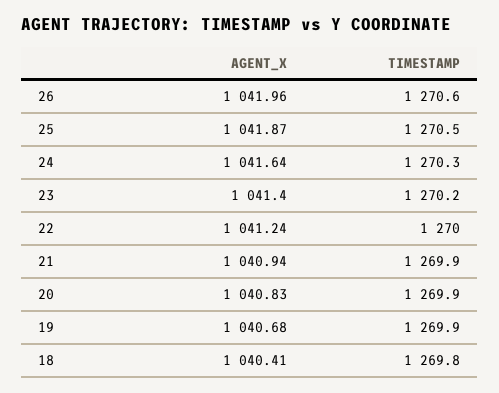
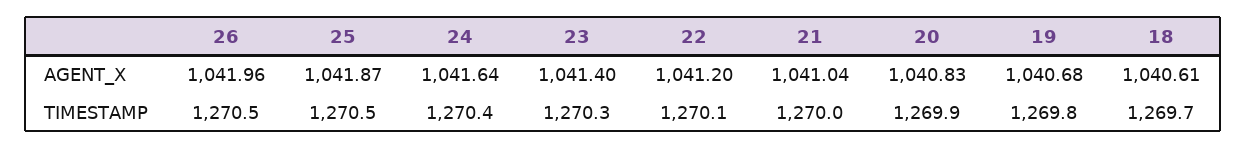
  {
    "AGENT_X": {
      "26": 1041.96,
      "25": 1041.87,
      "24": 1041.64,
      "23": 1041.4,
-     "22": 1041.24,
+     "22": 1041.2,
-     "21": 1040.94,
+     "21": 1041.04,
      "20": 1040.83,
      "19": 1040.68,
-     "18": 1040.41
+     "18": 1040.61
    },
    "TIMESTAMP": {
-     "26": 1270.6,
+     "26": 1270.5,
      "25": 1270.5,
-     "24": 1270.3,
+     "24": 1270.4,
-     "23": 1270.2,
+     "23": 1270.3,
-     "22": 1270,
+     "22": 1270.1,
-     "21": 1269.9,
+     "21": 1270,
      "20": 1269.9,
-     "19": 1269.9,
+     "19": 1269.8,
-     "18": 1269.8
+     "18": 1269.7
    }
  }

